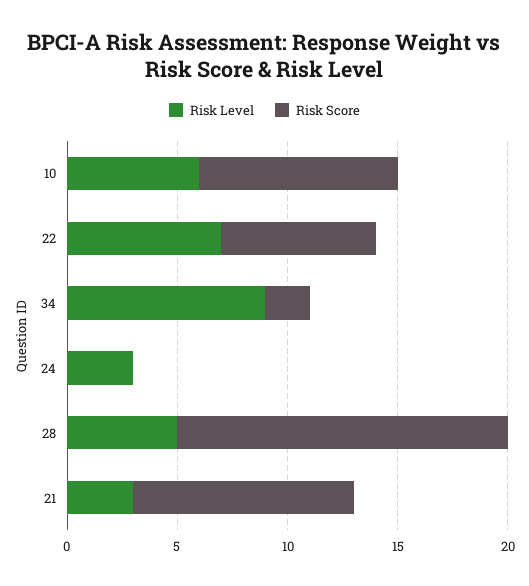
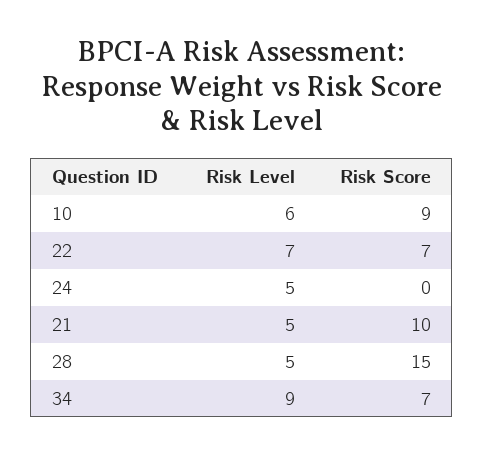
  {
    "Risk Level": {
      "10": 6,
      "22": 7,
      "34": 9,
-     "24": 3,
+     "24": 5,
      "28": 5,
-     "21": 3
+     "21": 5
    },
    "Risk Score": {
      "10": 9,
      "22": 7,
-     "34": 2,
+     "34": 7,
      "24": 0,
      "28": 15,
      "21": 10
    }
  }

